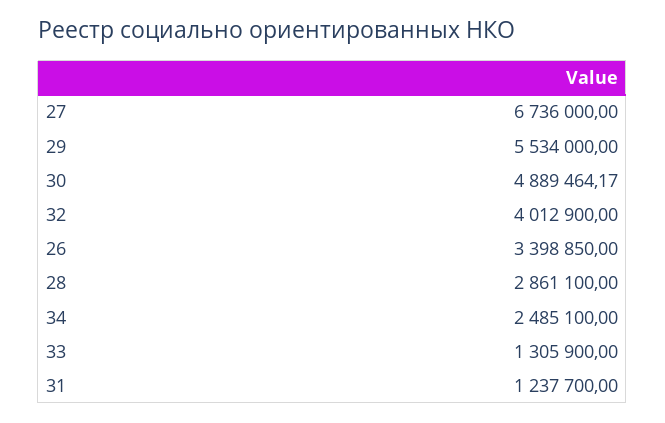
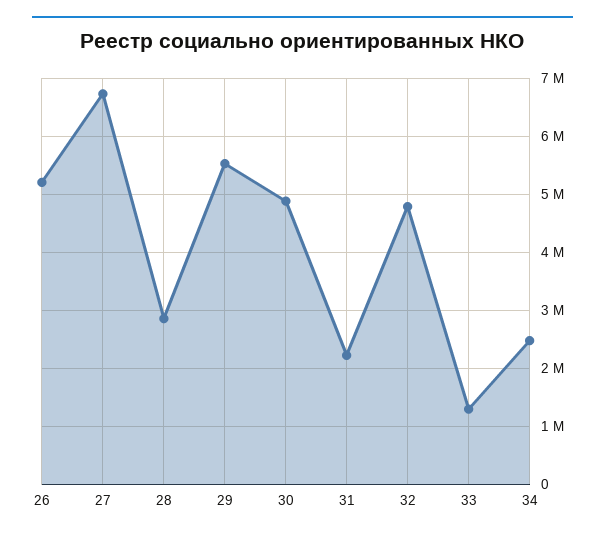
  {
    "27": 6736000,
    "29": 5534000,
    "30": 4889464.17,
-   "32": 4012900,
+   "32": 4800000,
-   "26": 3398850,
+   "26": 5200000,
    "28": 2861100,
    "34": 2485100,
    "33": 1305900,
-   "31": 1237700
+   "31": 2200000
  }

